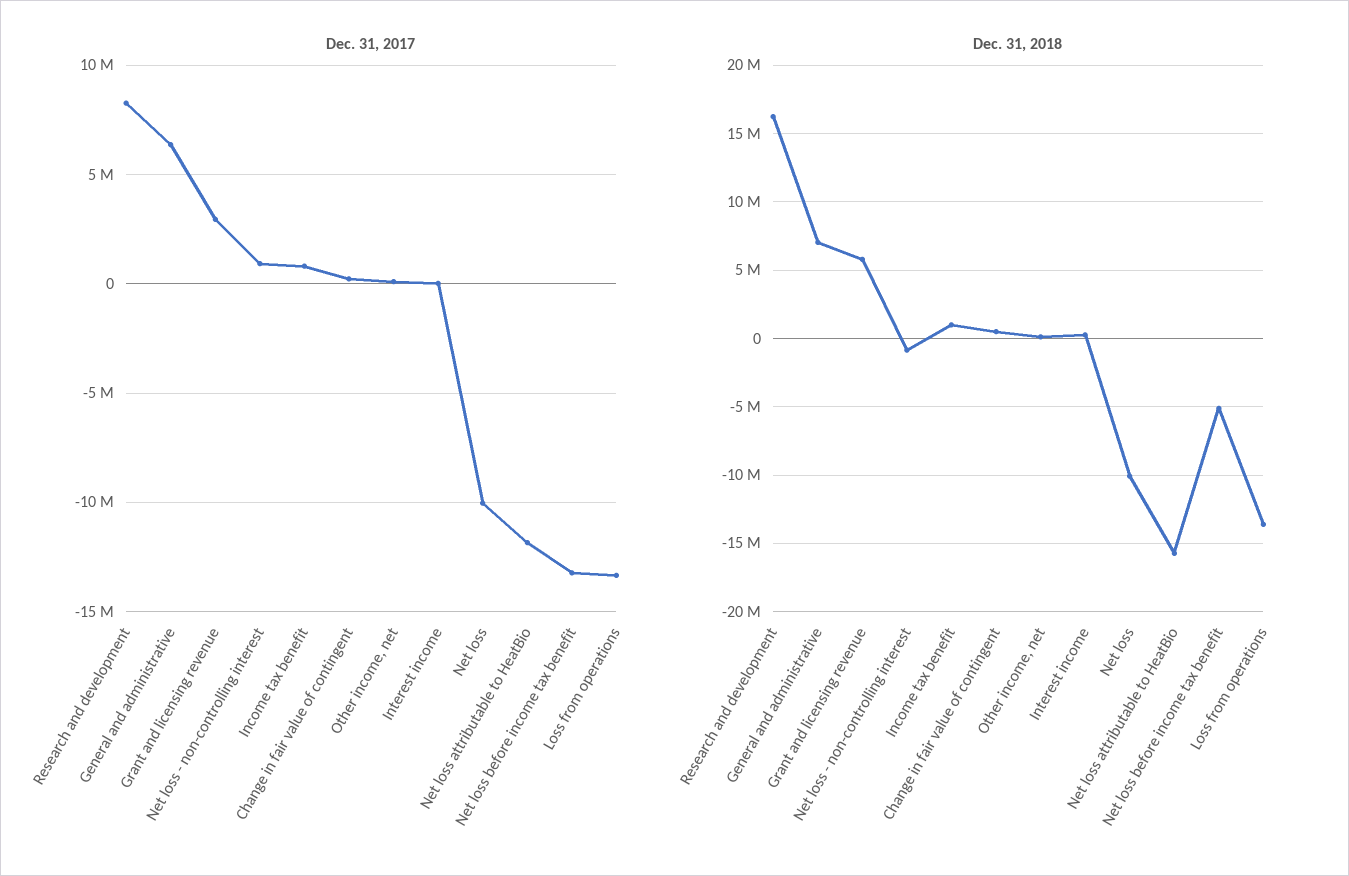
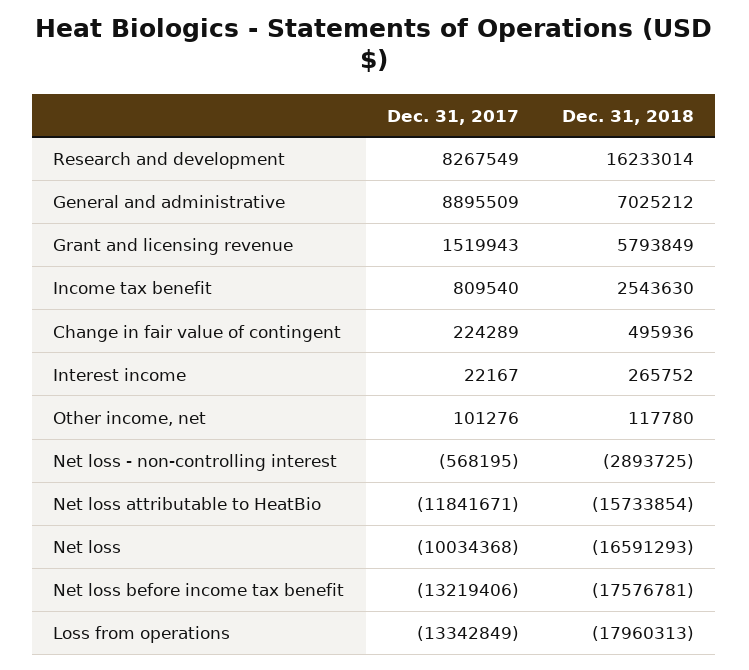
  {
    "Dec. 31, 2017": {
      "Research and development": 8267549,
-     "General and administrative": 6500000,
+     "General and administrative": 8895509,
-     "Grant and licensing revenue": 3000000,
+     "Grant and licensing revenue": 1519943,
-     "Net loss - non-controlling interest": 1000000,
+     "Net loss - non-controlling interest": -568195,
      "Income tax benefit": 809540,
      "Change in fair value of contingent": 224289,
      "Other income, net": 101276,
      "Interest income": 22167,
      "Net loss": -10034368,
      "Net loss attributable to HeatBio": -11841671,
      "Net loss before income tax benefit": -13219406,
      "Loss from operations": -13342849
    },
    "Dec. 31, 2018": {
      "Research and development": 16233014,
      "General and administrative": 7025212,
      "Grant and licensing revenue": 5793849,
-     "Net loss - non-controlling interest": -1000000,
+     "Net loss - non-controlling interest": -2893725,
-     "Income tax benefit": 1000000,
+     "Income tax benefit": 2543630,
      "Change in fair value of contingent": 495936,
      "Other income, net": 117780,
      "Interest income": 265752,
-     "Net loss": -10000000,
+     "Net loss": -16591293,
      "Net loss attributable to HeatBio": -15733854,
-     "Net loss before income tax benefit": -5000000,
+     "Net loss before income tax benefit": -17576781,
-     "Loss from operations": -13500000
+     "Loss from operations": -17960313
    }
  }

